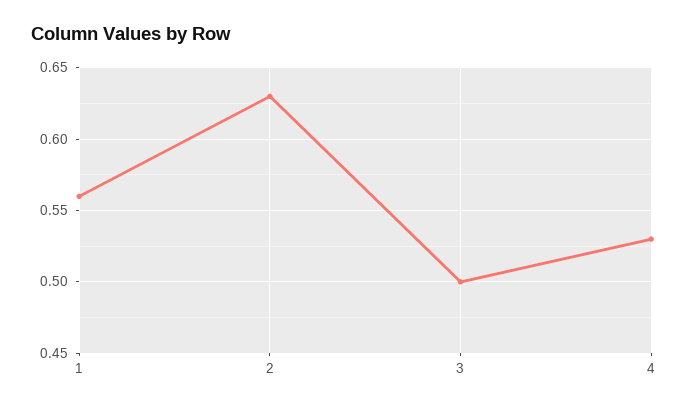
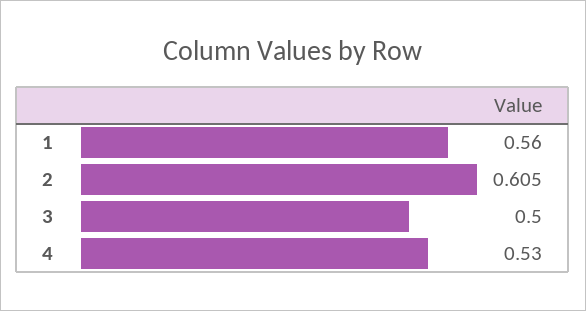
  {
    "1": 0.56,
-   "2": 0.63,
+   "2": 0.605,
    "3": 0.5,
    "4": 0.53
  }

